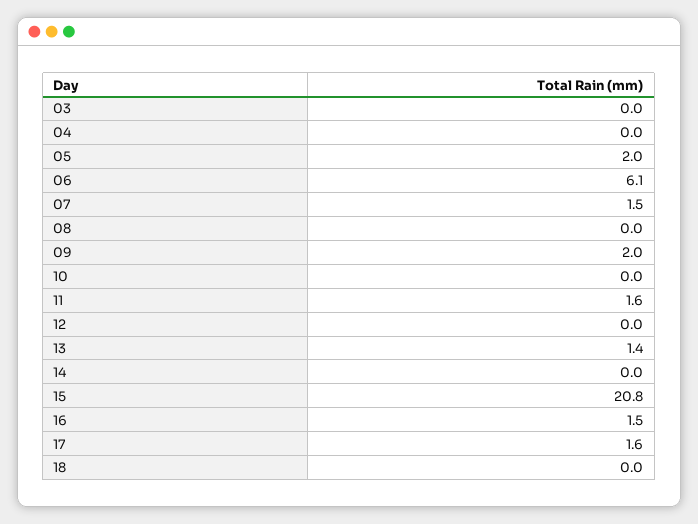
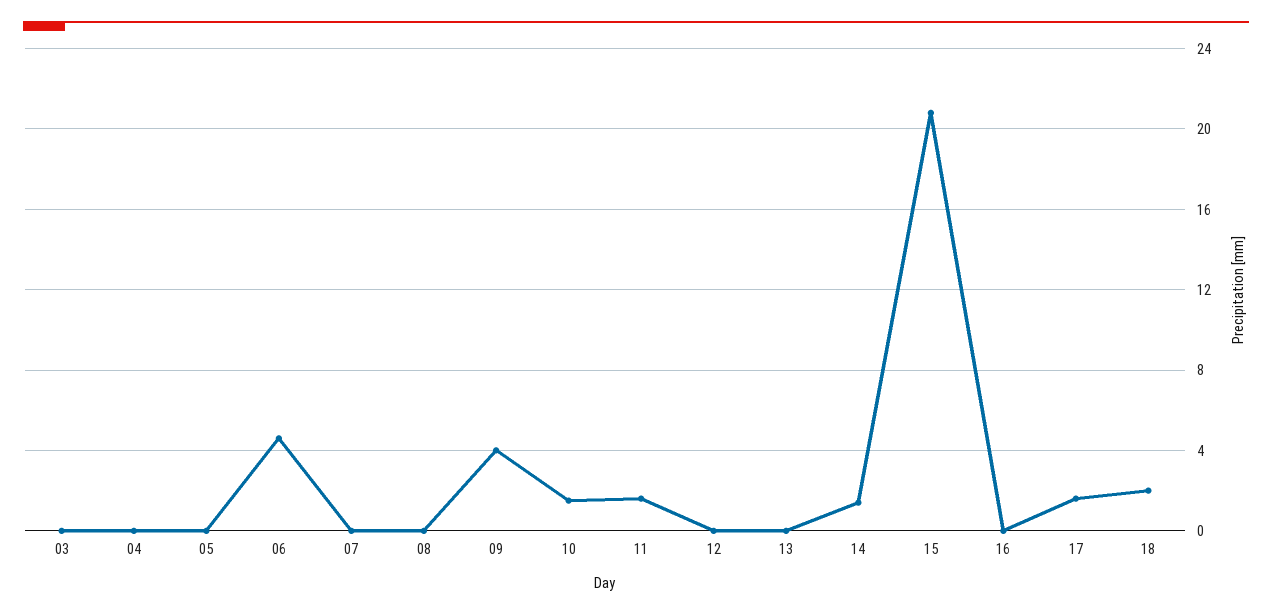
  {
    "03": 0,
    "04": 0,
-   "05": 2,
+   "05": 0,
-   "06": 6.1,
+   "06": 4.5,
-   "07": 1.5,
+   "07": 0,
    "08": 0,
-   "09": 2,
+   "09": 4,
-   "10": 0,
+   "10": 1.5,
    "11": 1.6,
    "12": 0,
-   "13": 1.4,
+   "13": 0,
-   "14": 0,
+   "14": 1.5,
    "15": 20.8,
-   "16": 1.5,
+   "16": 0,
    "17": 1.6,
-   "18": 0
+   "18": 2
  }

